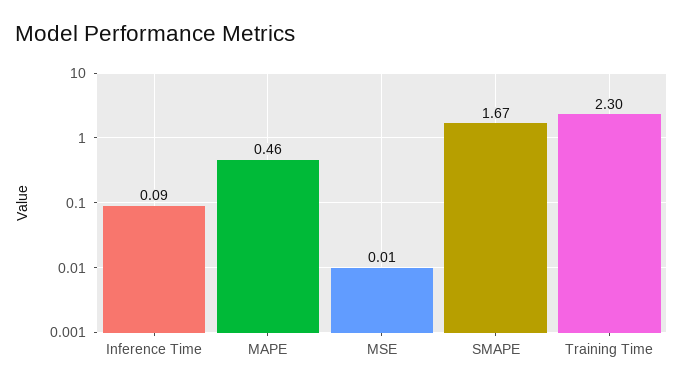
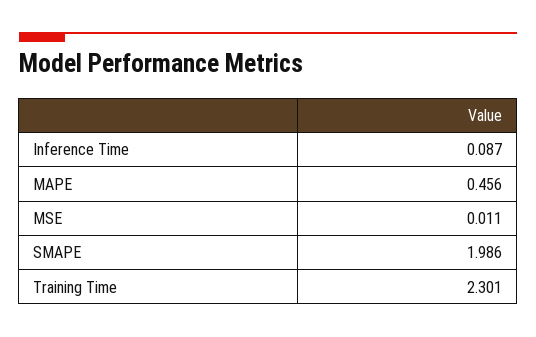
  {
    "Inference Time": 0.087,
    "MAPE": 0.456,
    "MSE": 0.011,
-   "SMAPE": 1.67,
+   "SMAPE": 1.986,
    "Training Time": 2.301
  }

